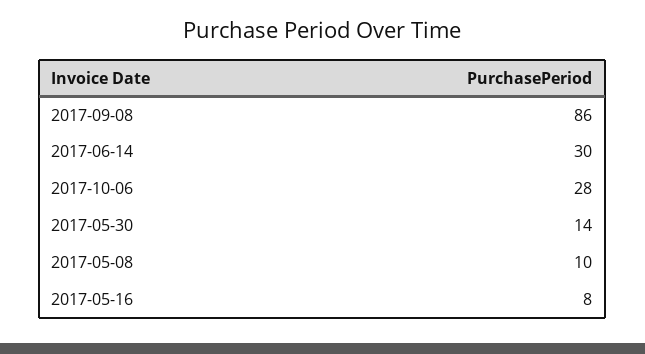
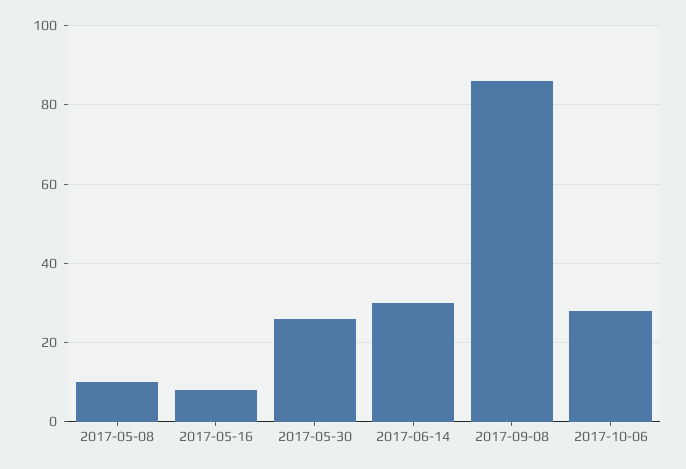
  {
    "2017-09-08": 86,
    "2017-06-14": 30,
    "2017-10-06": 28,
-   "2017-05-30": 14,
+   "2017-05-30": 25,
    "2017-05-08": 10,
    "2017-05-16": 8
  }

